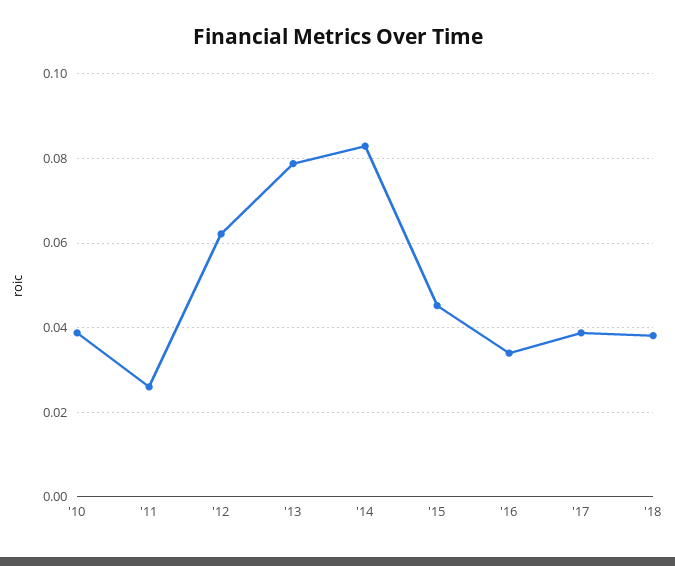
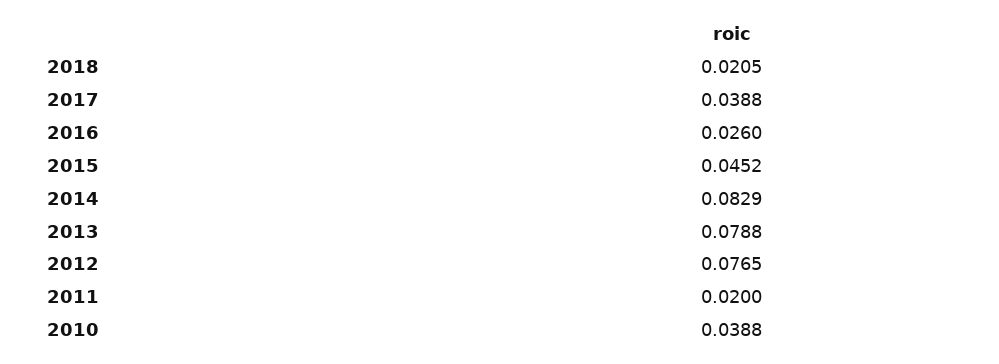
  {
    "'10": 0.0388,
-   "'11": 0.026,
+   "'11": 0.02,
-   "'12": 0.062,
+   "'12": 0.0765,
    "'13": 0.0788,
    "'14": 0.0829,
    "'15": 0.0452,
-   "'16": 0.034,
+   "'16": 0.026,
    "'17": 0.0388,
-   "'18": 0.038
+   "'18": 0.0205
  }

